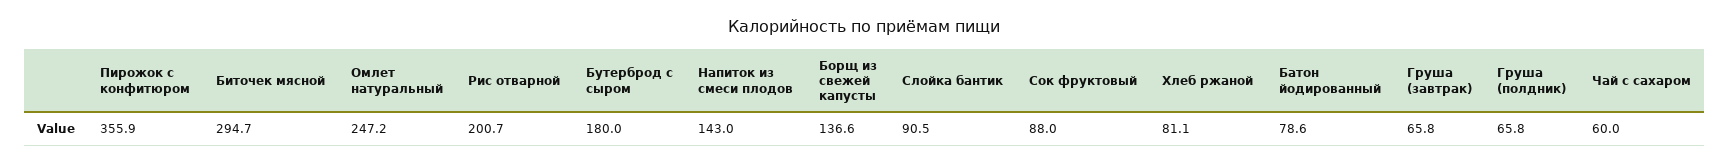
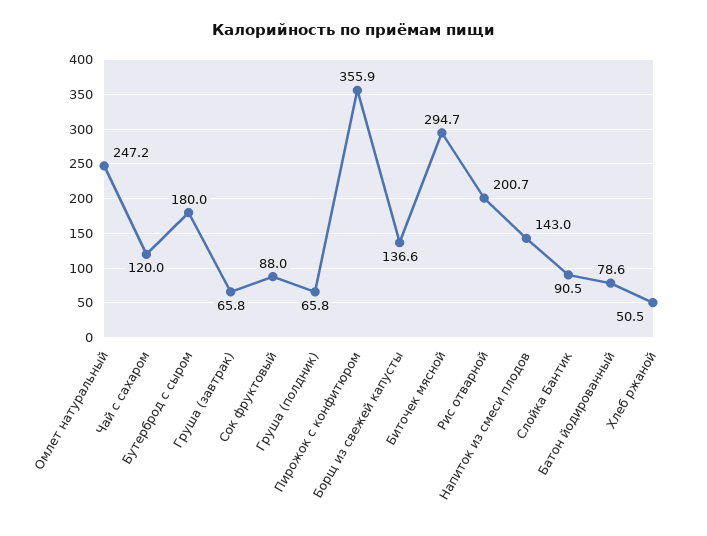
  {
    "Пирожок с конфитюром": 355.9,
    "Биточек мясной": 294.7,
    "Омлет натуральный": 247.2,
    "Рис отварной": 200.7,
    "Бутерброд с сыром": 180,
    "Напиток из смеси плодов": 143,
    "Борщ из свежей капусты": 136.6,
    "Слойка бантик": 90.5,
    "Сок фруктовый": 88,
-   "Хлеб ржаной": 81.1,
+   "Хлеб ржаной": 50.5,
    "Батон йодированный": 78.6,
    "Груша (завтрак)": 65.8,
    "Груша (полдник)": 65.8,
-   "Чай с сахаром": 60
+   "Чай с сахаром": 120
  }

